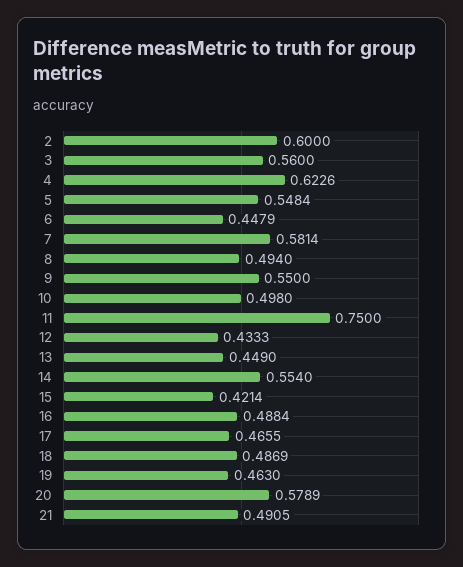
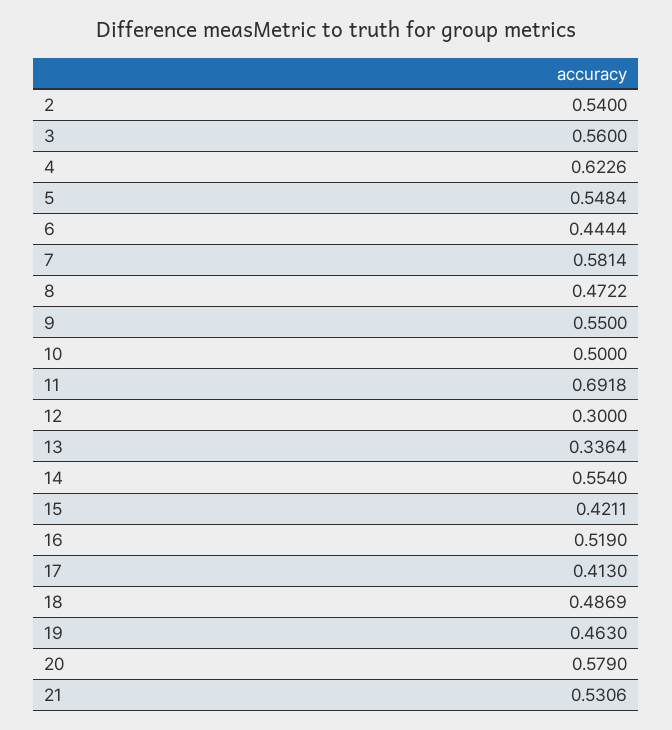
  {
-   "2": 0.6,
+   "2": 0.54,
    "3": 0.56,
    "4": 0.6226,
    "5": 0.5484,
-   "6": 0.4479,
+   "6": 0.4444,
    "7": 0.5814,
-   "8": 0.494,
+   "8": 0.4722,
    "9": 0.55,
-   "10": 0.498,
+   "10": 0.5,
-   "11": 0.75,
+   "11": 0.6918,
-   "12": 0.4333,
+   "12": 0.3,
-   "13": 0.449,
+   "13": 0.3364,
    "14": 0.554,
-   "15": 0.4214,
+   "15": 0.4211,
-   "16": 0.4884,
+   "16": 0.519,
-   "17": 0.4655,
+   "17": 0.413,
    "18": 0.4869,
    "19": 0.463,
-   "20": 0.5789,
+   "20": 0.579,
-   "21": 0.4905
+   "21": 0.5306
  }

